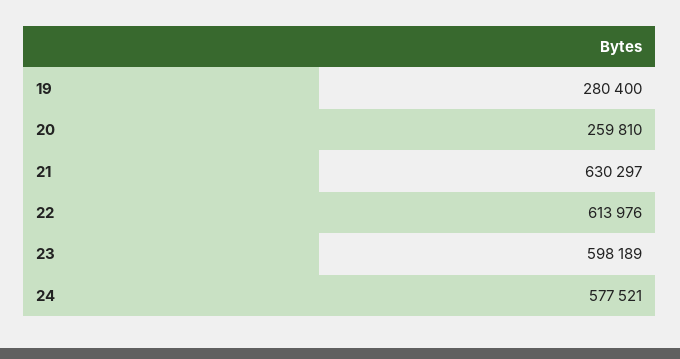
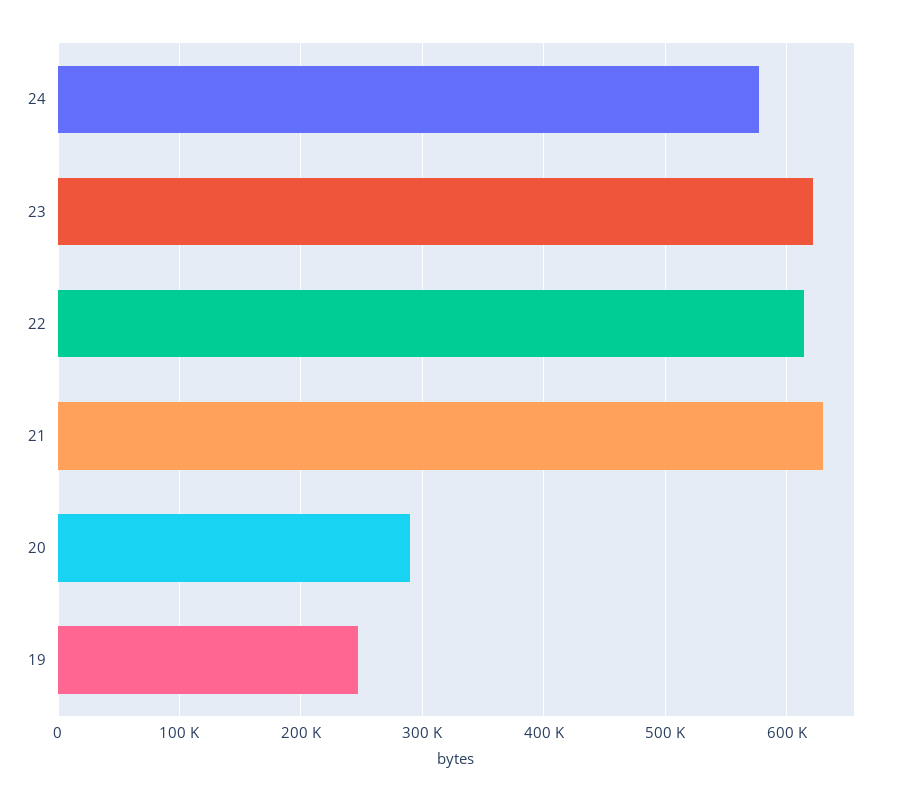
  {
-   "19": 280400,
+   "19": 250000,
-   "20": 259810,
+   "20": 290000,
    "21": 630297,
    "22": 613976,
-   "23": 598189,
+   "23": 620000,
    "24": 577521
  }

